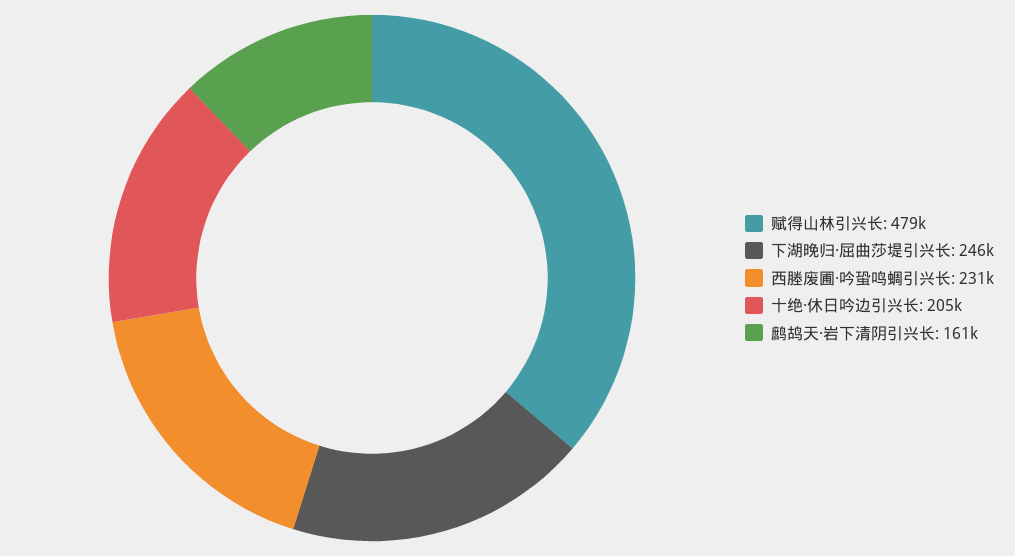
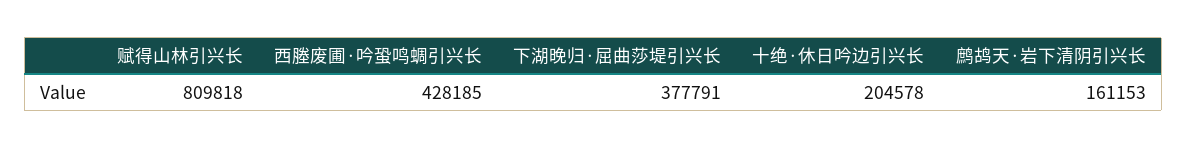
  {
-   "赋得山林引兴长": 479000,
+   "赋得山林引兴长": 809818,
-   "下湖晚归·屈曲莎堤引兴长": 246000,
+   "下湖晚归·屈曲莎堤引兴长": 377791,
-   "西塍废圃·吟蛩鸣蜩引兴长": 231000,
+   "西塍废圃·吟蛩鸣蜩引兴长": 428185,
    "十绝·休日吟边引兴长": 204578,
    "鹧鸪天·岩下清阴引兴长": 161153
  }

